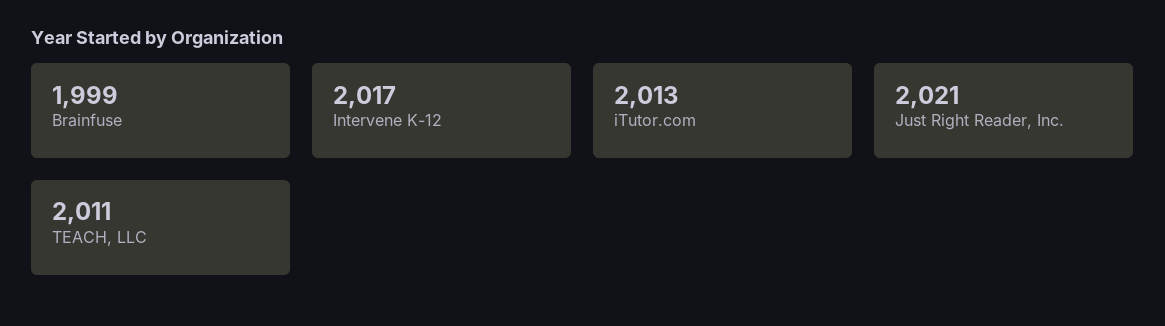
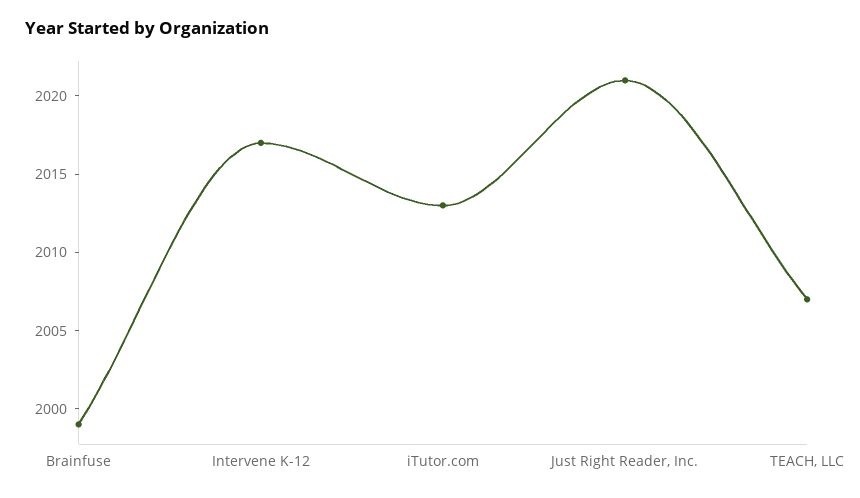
  {
    "Brainfuse": 1999,
    "Intervene K-12": 2017,
    "iTutor.com": 2013,
    "Just Right Reader, Inc.": 2021,
-   "TEACH, LLC": 2011
+   "TEACH, LLC": 2007
  }

